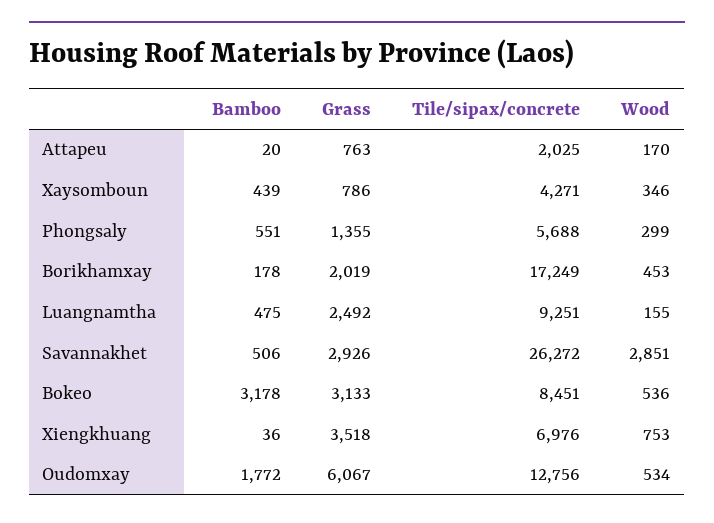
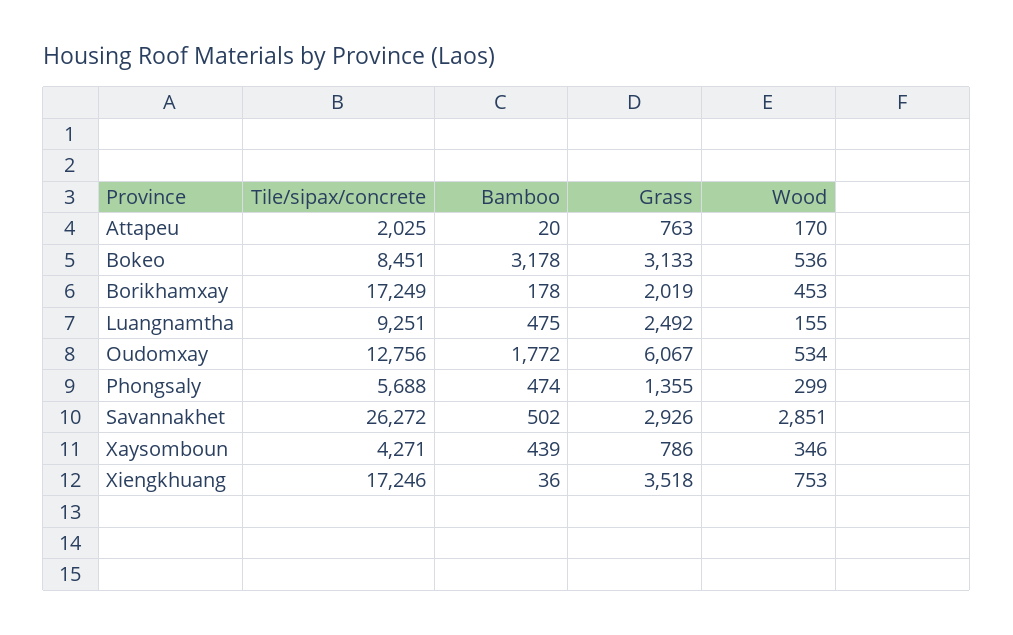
  {
    "Bamboo": {
      "Attapeu": 20,
      "Xaysomboun": 439,
-     "Phongsaly": 551,
+     "Phongsaly": 474,
      "Borikhamxay": 178,
      "Luangnamtha": 475,
-     "Savannakhet": 506,
+     "Savannakhet": 502,
      "Bokeo": 3178,
      "Xiengkhuang": 36,
      "Oudomxay": 1772
    },
    "Grass": {
      "Attapeu": 763,
      "Xaysomboun": 786,
      "Phongsaly": 1355,
      "Borikhamxay": 2019,
      "Luangnamtha": 2492,
      "Savannakhet": 2926,
      "Bokeo": 3133,
      "Xiengkhuang": 3518,
      "Oudomxay": 6067
    },
    "Tile/sipax/concrete": {
      "Attapeu": 2025,
      "Xaysomboun": 4271,
      "Phongsaly": 5688,
      "Borikhamxay": 17249,
      "Luangnamtha": 9251,
      "Savannakhet": 26272,
      "Bokeo": 8451,
-     "Xiengkhuang": 6976,
+     "Xiengkhuang": 17246,
      "Oudomxay": 12756
    },
    "Wood": {
      "Attapeu": 170,
      "Xaysomboun": 346,
      "Phongsaly": 299,
      "Borikhamxay": 453,
      "Luangnamtha": 155,
      "Savannakhet": 2851,
      "Bokeo": 536,
      "Xiengkhuang": 753,
      "Oudomxay": 534
    }
  }

